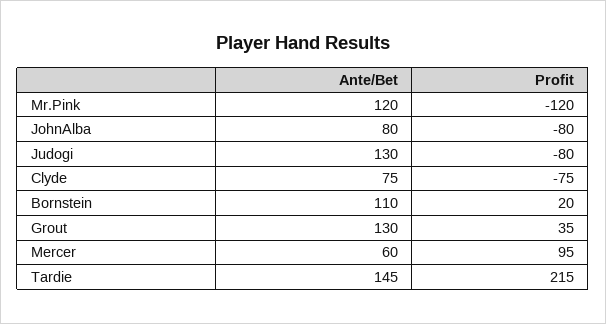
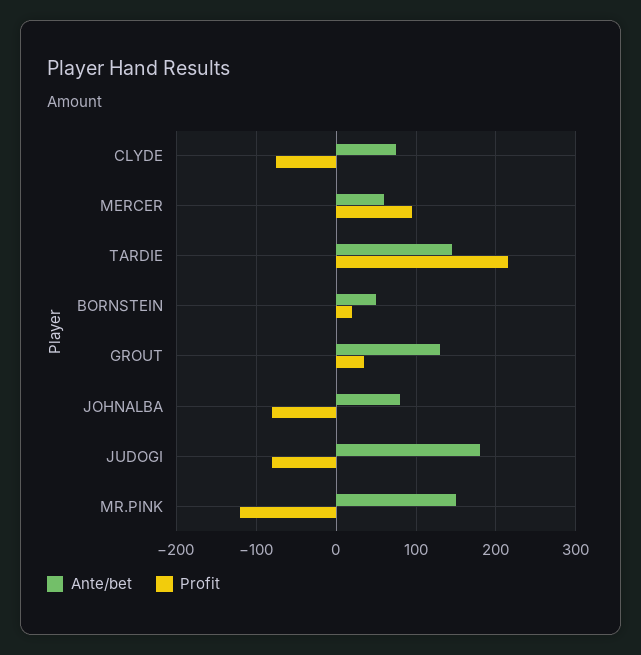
  {
    "Ante/Bet": {
-     "Mr.Pink": 120,
+     "Mr.Pink": 150,
      "JohnAlba": 80,
-     "Judogi": 130,
+     "Judogi": 180,
      "Clyde": 75,
-     "Bornstein": 110,
+     "Bornstein": 50,
      "Grout": 130,
      "Mercer": 60,
      "Tardie": 145
    },
    "Profit": {
      "Mr.Pink": -120,
      "JohnAlba": -80,
      "Judogi": -80,
      "Clyde": -75,
      "Bornstein": 20,
      "Grout": 35,
      "Mercer": 95,
      "Tardie": 215
    }
  }

